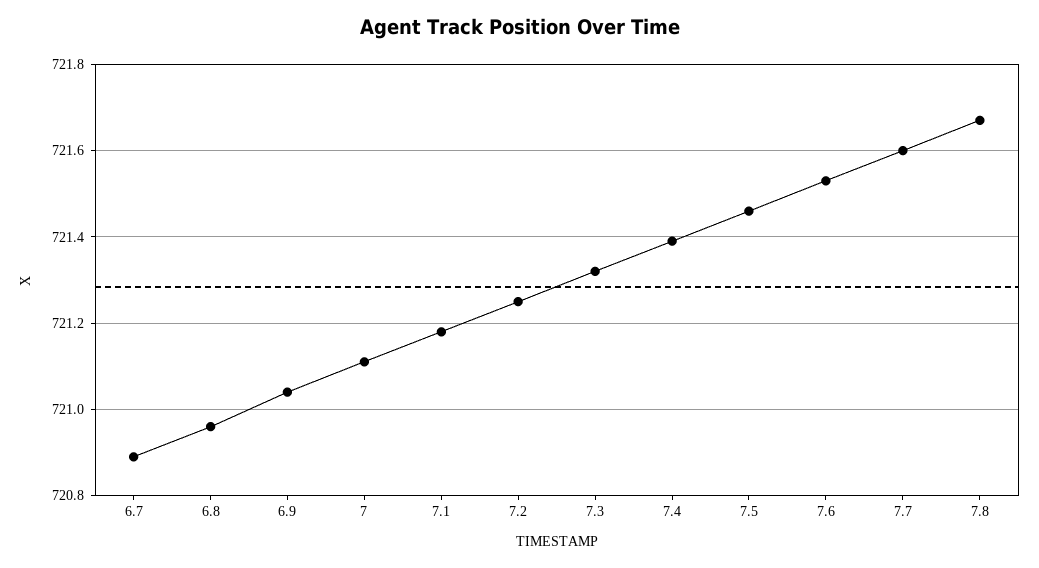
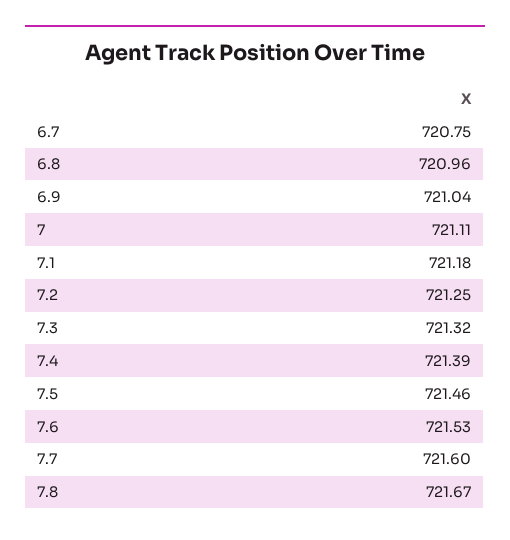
  {
-   "6.7": 720.9,
+   "6.7": 720.75,
    "6.8": 720.96,
    "6.9": 721.04,
    "7": 721.11,
    "7.1": 721.18,
    "7.2": 721.25,
    "7.3": 721.32,
    "7.4": 721.39,
    "7.5": 721.46,
    "7.6": 721.53,
    "7.7": 721.6,
    "7.8": 721.67
  }

